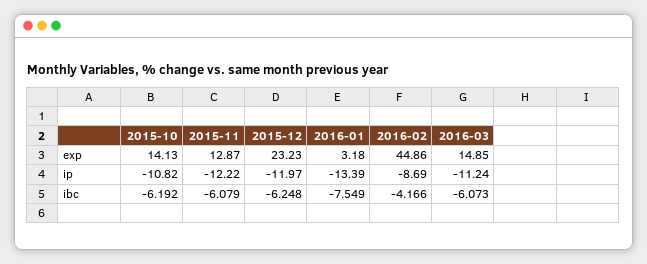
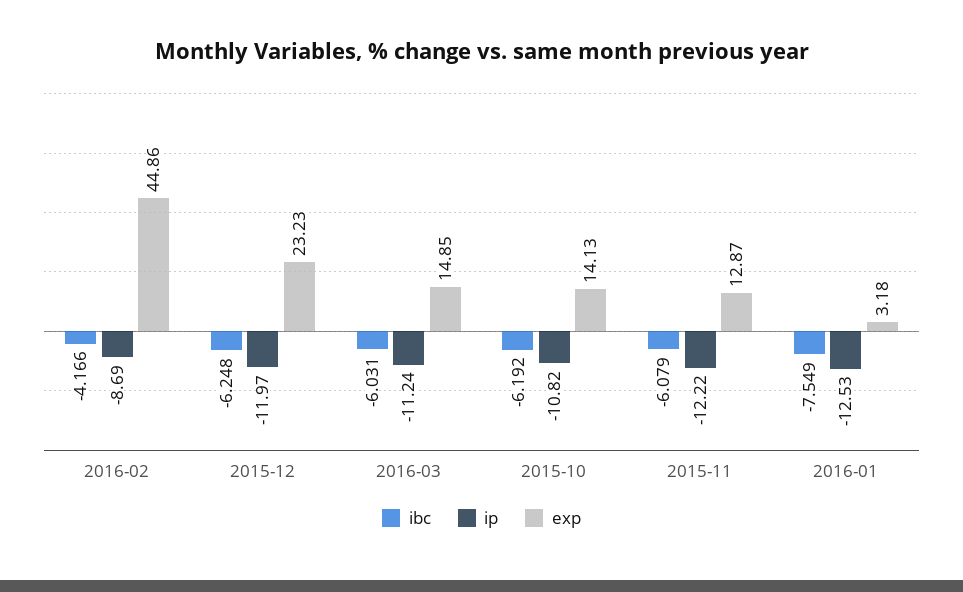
  {
    "exp": {
      "2015-10": 14.13,
      "2015-11": 12.87,
      "2015-12": 23.23,
      "2016-01": 3.18,
      "2016-02": 44.86,
      "2016-03": 14.85
    },
    "ip": {
      "2015-10": -10.82,
      "2015-11": -12.22,
      "2015-12": -11.97,
-     "2016-01": -13.39,
+     "2016-01": -12.53,
      "2016-02": -8.69,
      "2016-03": -11.24
    },
    "ibc": {
      "2015-10": -6.192,
      "2015-11": -6.079,
      "2015-12": -6.248,
      "2016-01": -7.549,
      "2016-02": -4.166,
-     "2016-03": -6.073
+     "2016-03": -6.031
    }
  }

